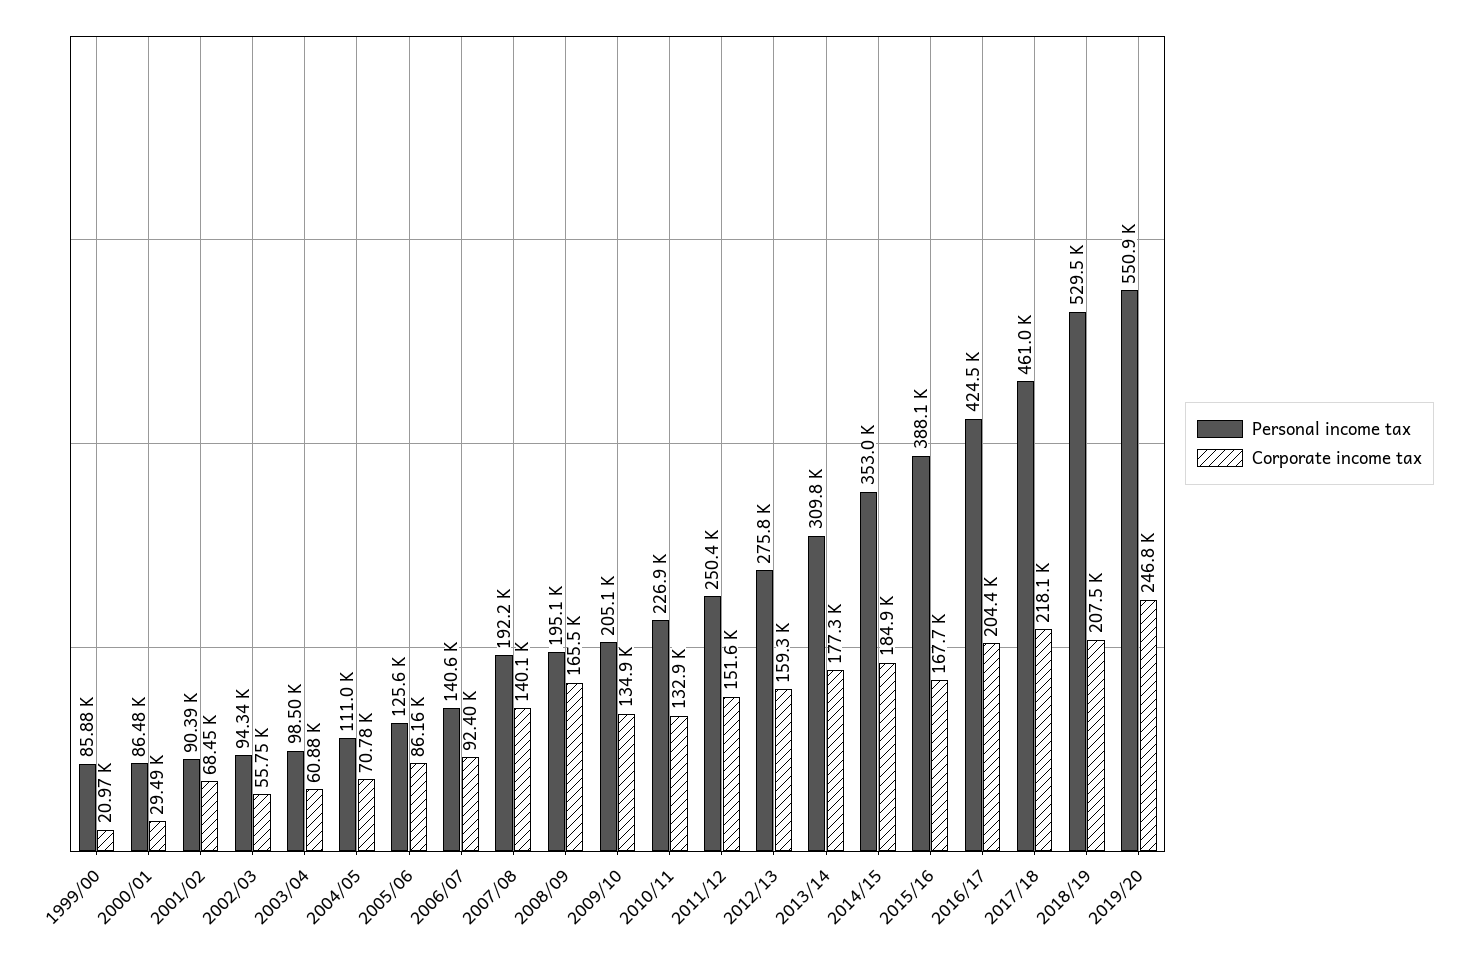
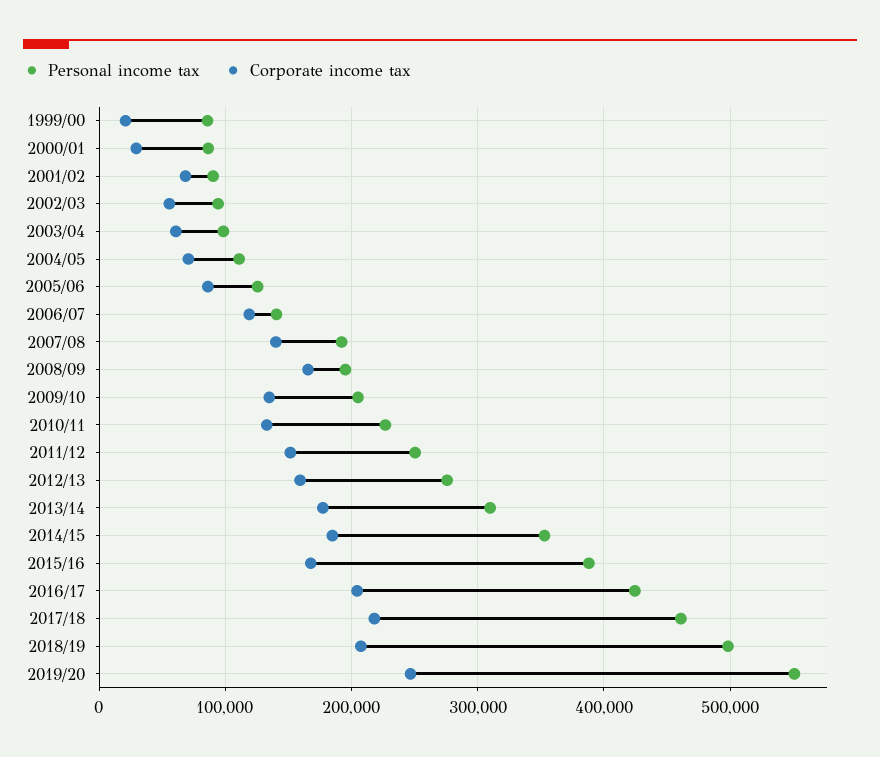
  {
    "Personal income tax": {
      "1999/00": 85880,
      "2000/01": 86480,
      "2001/02": 90390,
      "2002/03": 94340,
      "2003/04": 98500,
      "2004/05": 111000,
      "2005/06": 125600,
      "2006/07": 140600,
      "2007/08": 192200,
      "2008/09": 195100,
      "2009/10": 205100,
      "2010/11": 226900,
      "2011/12": 250400,
      "2012/13": 275800,
      "2013/14": 309800,
      "2014/15": 353000,
      "2015/16": 388100,
      "2016/17": 424500,
      "2017/18": 461000,
-     "2018/19": 529500,
+     "2018/19": 500000,
      "2019/20": 550900
    },
    "Corporate income tax": {
      "1999/00": 20970,
      "2000/01": 29490,
      "2001/02": 68450,
      "2002/03": 55750,
      "2003/04": 60880,
      "2004/05": 70780,
      "2005/06": 86160,
-     "2006/07": 92400,
+     "2006/07": 120000,
      "2007/08": 140100,
      "2008/09": 165500,
      "2009/10": 134900,
      "2010/11": 132900,
      "2011/12": 151600,
      "2012/13": 159300,
      "2013/14": 177300,
      "2014/15": 184900,
      "2015/16": 167700,
      "2016/17": 204400,
      "2017/18": 218100,
      "2018/19": 207500,
      "2019/20": 246800
    }
  }

